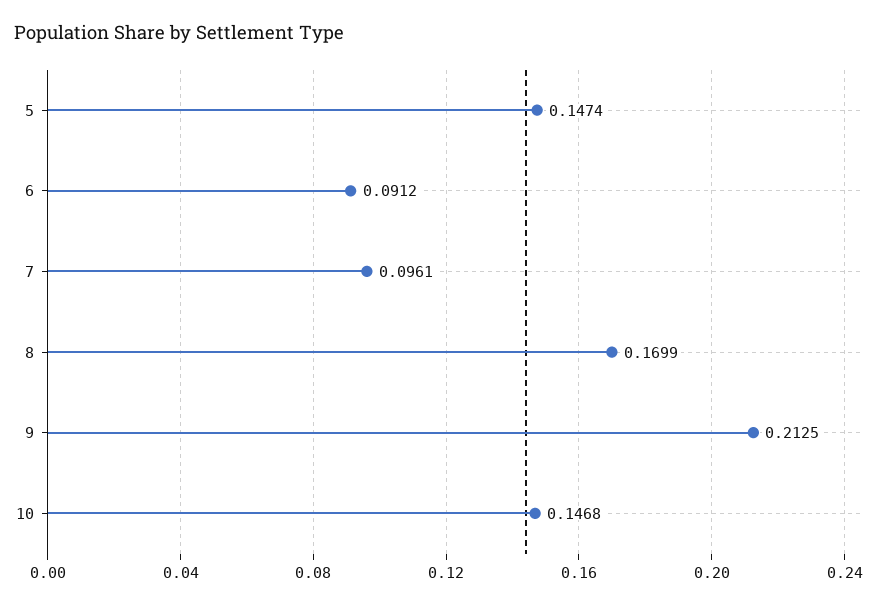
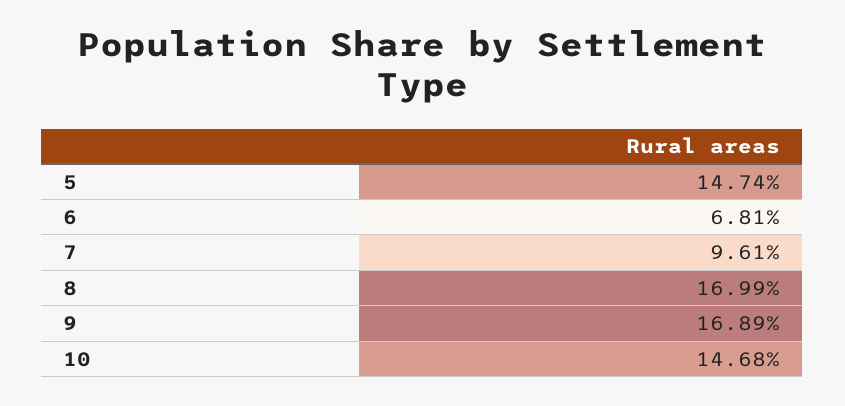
  {
    "5": 0.1474,
-   "6": 0.0912,
+   "6": 0.0681,
    "7": 0.0961,
    "8": 0.1699,
-   "9": 0.2125,
+   "9": 0.1689,
    "10": 0.1468
  }

